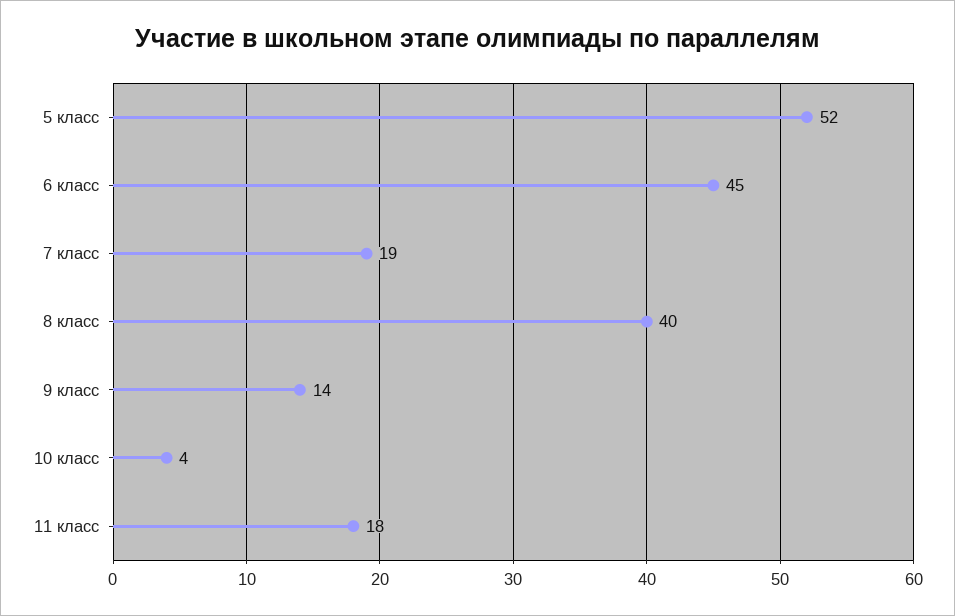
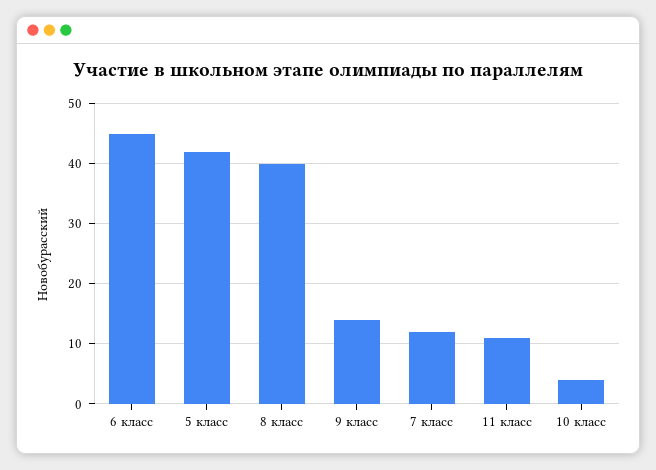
  {
-   "5 класс": 52,
+   "5 класс": 42,
    "6 класс": 45,
-   "7 класс": 19,
+   "7 класс": 12,
    "8 класс": 40,
    "9 класс": 14,
    "10 класс": 4,
-   "11 класс": 18
+   "11 класс": 11
  }

